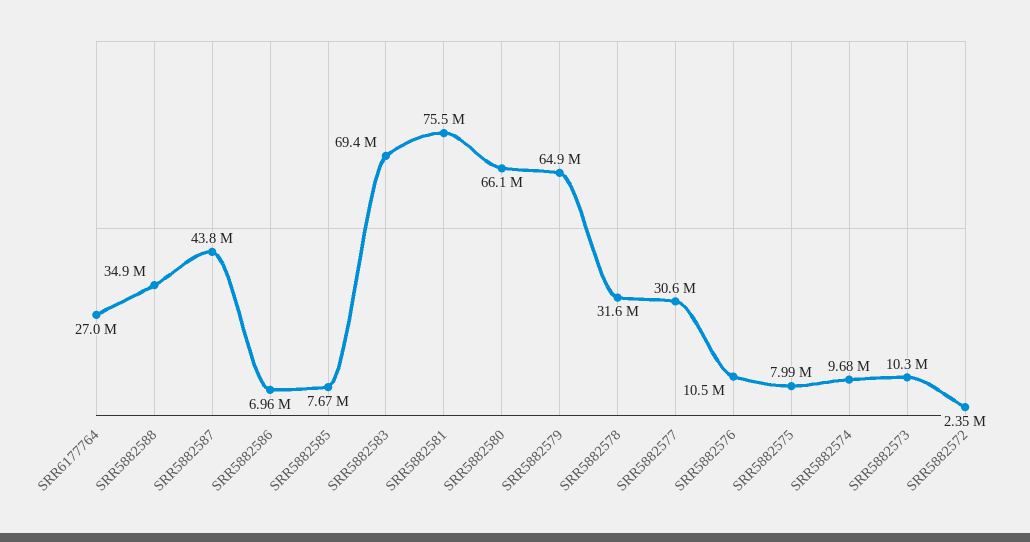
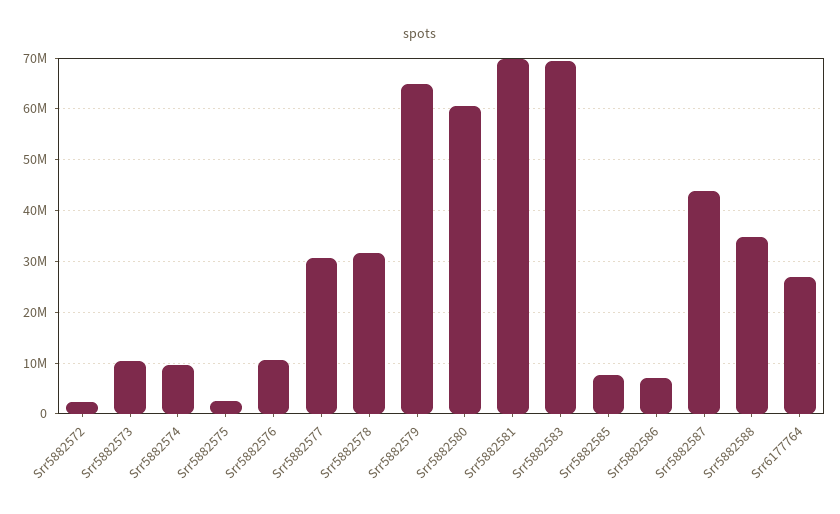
  {
    "SRR6177764": 27000000,
    "SRR5882588": 34900000,
    "SRR5882587": 43800000,
    "SRR5882586": 6960000,
    "SRR5882585": 7670000,
    "SRR5882583": 69400000,
-   "SRR5882581": 75500000,
+   "SRR5882581": 70000000,
-   "SRR5882580": 66100000,
+   "SRR5882580": 60000000,
    "SRR5882579": 64900000,
    "SRR5882578": 31600000,
    "SRR5882577": 30600000,
    "SRR5882576": 10500000,
-   "SRR5882575": 7990000,
+   "SRR5882575": 2000000,
    "SRR5882574": 9680000,
    "SRR5882573": 10300000,
    "SRR5882572": 2350000
  }

